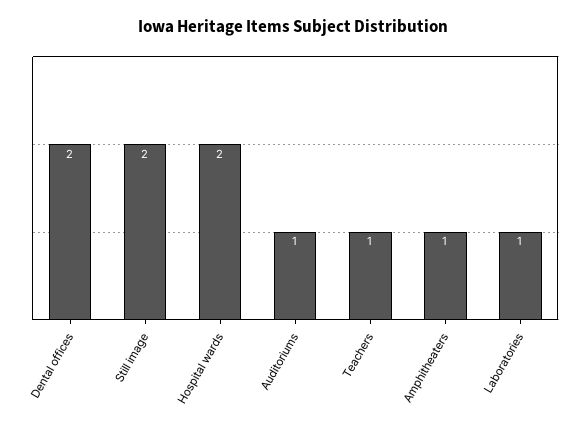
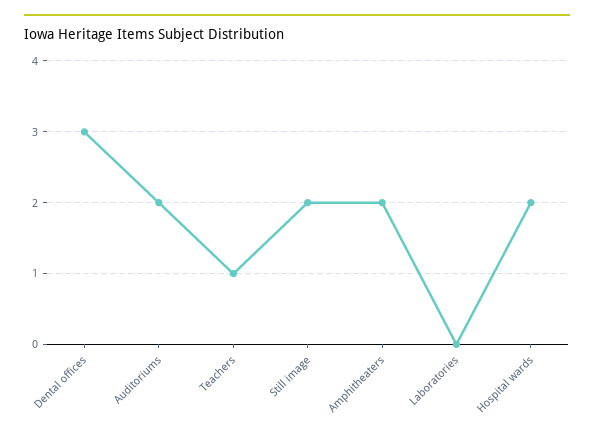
  {
-   "Dental offices": 2,
+   "Dental offices": 3,
    "Still image": 2,
    "Hospital wards": 2,
-   "Auditoriums": 1,
+   "Auditoriums": 2,
    "Teachers": 1,
-   "Amphitheaters": 1,
+   "Amphitheaters": 2,
-   "Laboratories": 1
+   "Laboratories": 0
  }

